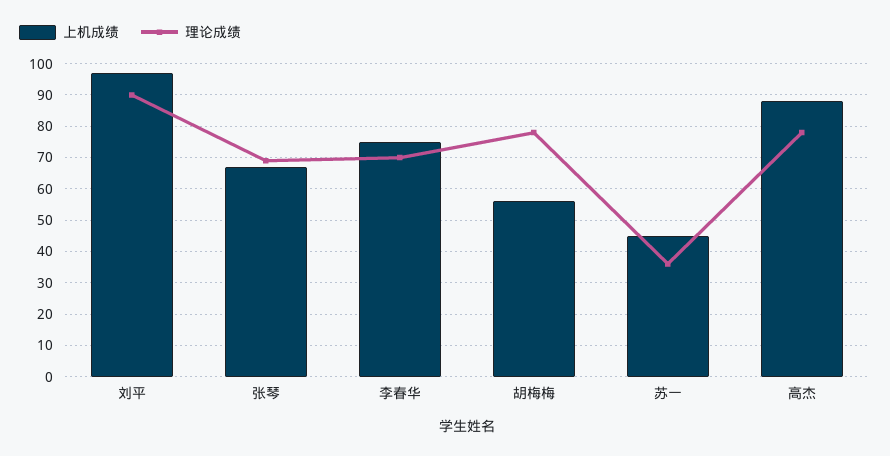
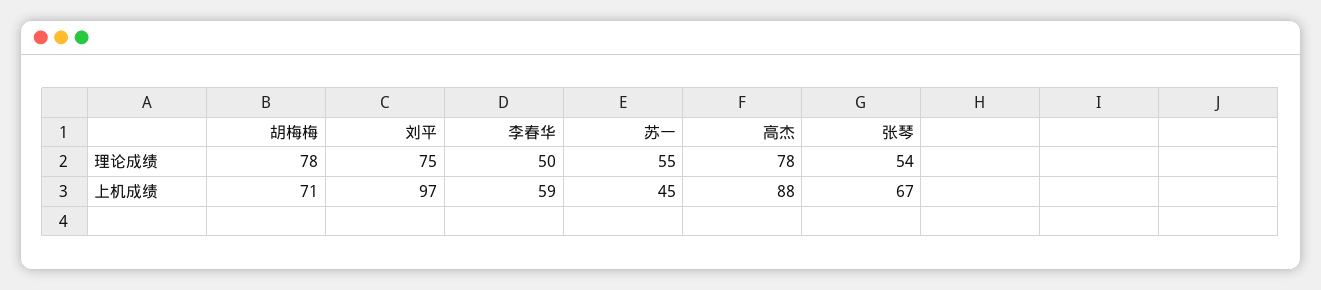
  {
    "上机成绩": {
      "刘平": 97,
      "张琴": 67,
-     "李春华": 75,
+     "李春华": 59,
-     "胡梅梅": 55,
+     "胡梅梅": 71,
      "苏一": 45,
      "高杰": 88
    },
    "理论成绩": {
-     "刘平": 90,
+     "刘平": 75,
-     "张琴": 70,
+     "张琴": 54,
-     "李春华": 70,
+     "李春华": 50,
      "胡梅梅": 78,
-     "苏一": 35,
+     "苏一": 55,
      "高杰": 78
    }
  }

